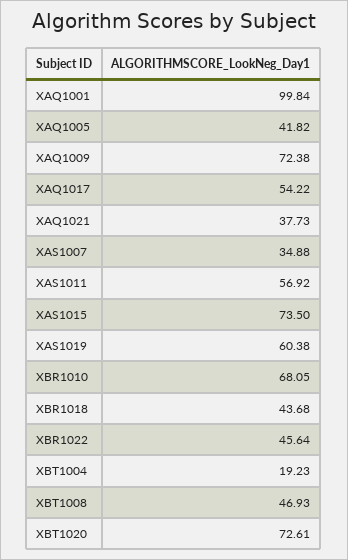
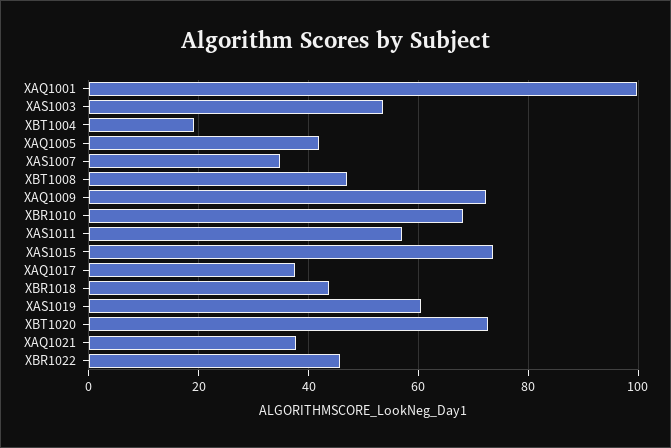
  {
    "XAQ1001": 99.84,
    "XAQ1005": 41.82,
    "XAQ1009": 72.38,
-   "XAQ1017": 54.22,
+   "XAQ1017": 38,
    "XAQ1021": 37.73,
    "XAS1007": 34.88,
    "XAS1011": 56.92,
    "XAS1015": 73.5,
    "XAS1019": 60.38,
    "XBR1010": 68.05,
    "XBR1018": 43.68,
    "XBR1022": 45.64,
    "XBT1004": 19.23,
    "XBT1008": 46.93,
-   "XBT1020": 72.61
+   "XBT1020": 72.61,
+   "XAS1003": 54
  }

